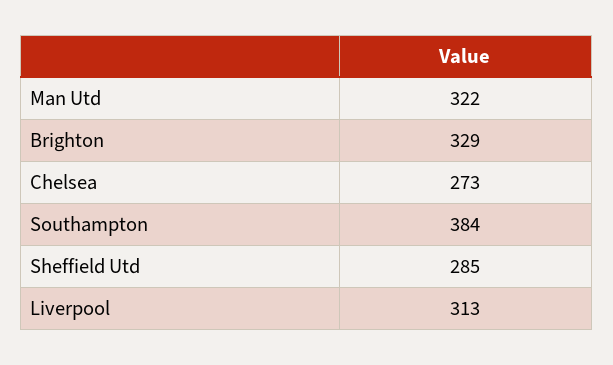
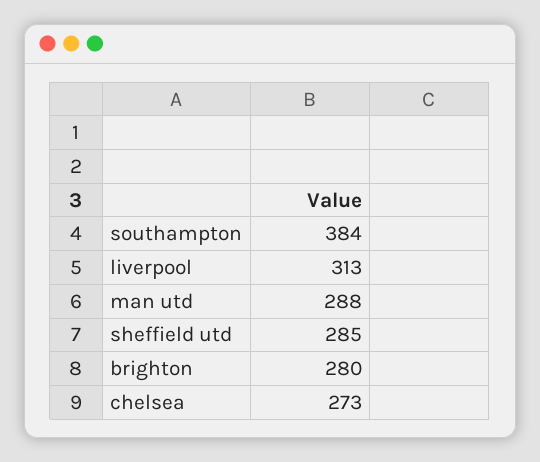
  {
-   "Man Utd": 322,
+   "Man Utd": 288,
-   "Brighton": 329,
+   "Brighton": 280,
    "Chelsea": 273,
    "Southampton": 384,
    "Sheffield Utd": 285,
    "Liverpool": 313
  }

